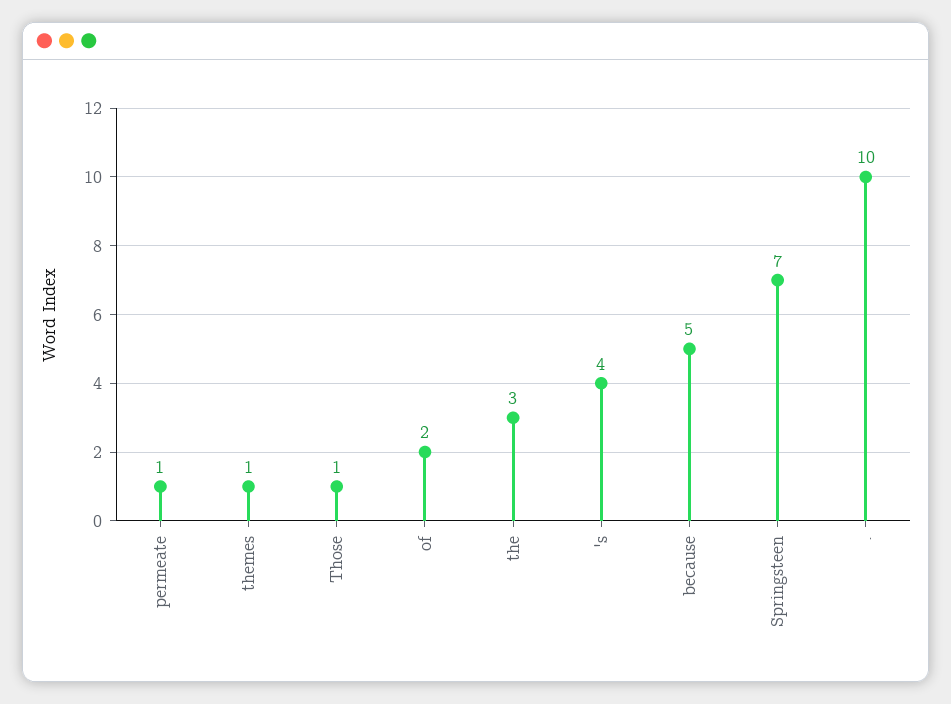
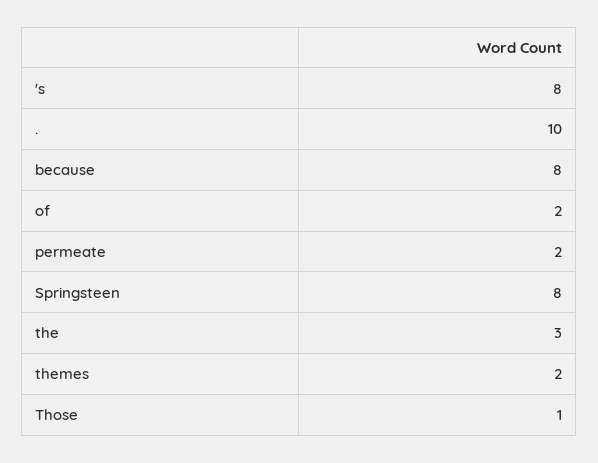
  {
-   "permeate": 1,
+   "permeate": 2,
-   "themes": 1,
+   "themes": 2,
    "Those": 1,
    "of": 2,
    "the": 3,
-   "'s": 4,
+   "'s": 8,
-   "because": 5,
+   "because": 8,
-   "Springsteen": 7,
+   "Springsteen": 8,
    ".": 10
  }

